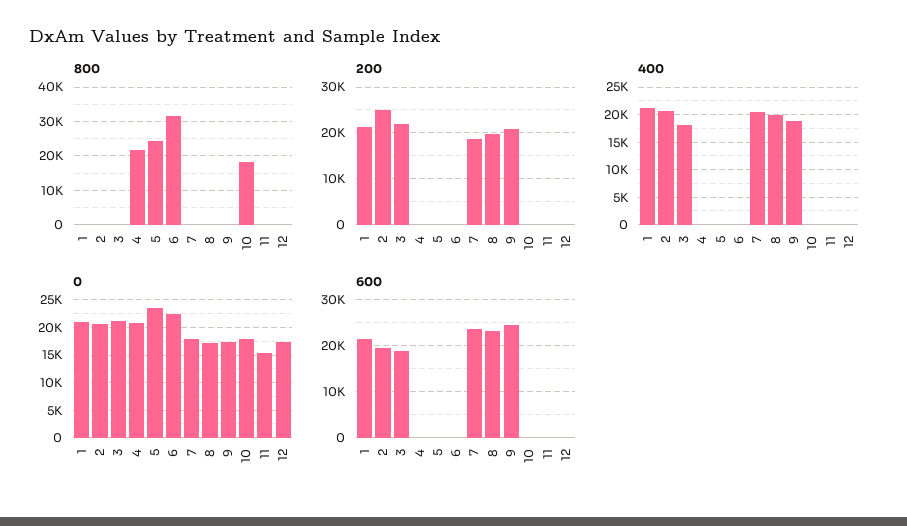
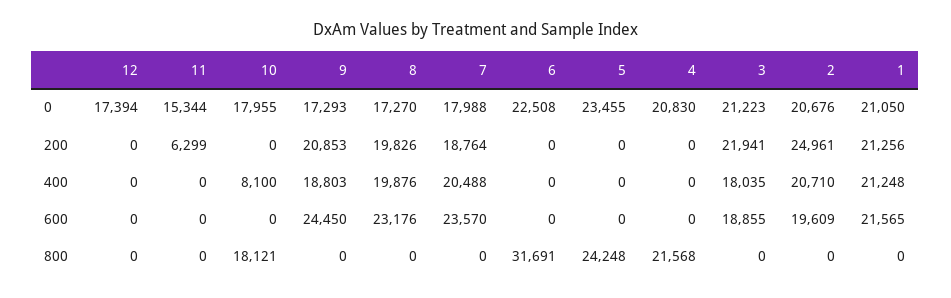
  {
    "800": {
      "1": 0,
      "2": 0,
      "3": 0,
      "4": 21568,
      "5": 24248,
      "6": 31691,
      "7": 0,
      "8": 0,
      "9": 0,
      "10": 18121,
      "11": 0,
      "12": 0
    },
    "200": {
      "1": 21256,
      "2": 24961,
      "3": 21941,
      "4": 0,
      "5": 0,
      "6": 0,
      "7": 18764,
      "8": 19826,
      "9": 20853,
      "10": 0,
-     "11": 0,
+     "11": 6299,
      "12": 0
    },
    "400": {
      "1": 21248,
      "2": 20710,
      "3": 18035,
      "4": 0,
      "5": 0,
      "6": 0,
      "7": 20488,
      "8": 19876,
      "9": 18803,
-     "10": 0,
+     "10": 8100,
      "11": 0,
      "12": 0
    },
    "0": {
      "1": 21050,
      "2": 20676,
      "3": 21223,
      "4": 20830,
      "5": 23455,
      "6": 22508,
      "7": 17988,
      "8": 17270,
      "9": 17293,
      "10": 17955,
      "11": 15344,
      "12": 17394
    },
    "600": {
      "1": 21565,
      "2": 19609,
      "3": 18855,
      "4": 0,
      "5": 0,
      "6": 0,
      "7": 23570,
      "8": 23176,
      "9": 24450,
      "10": 0,
      "11": 0,
      "12": 0
    }
  }

